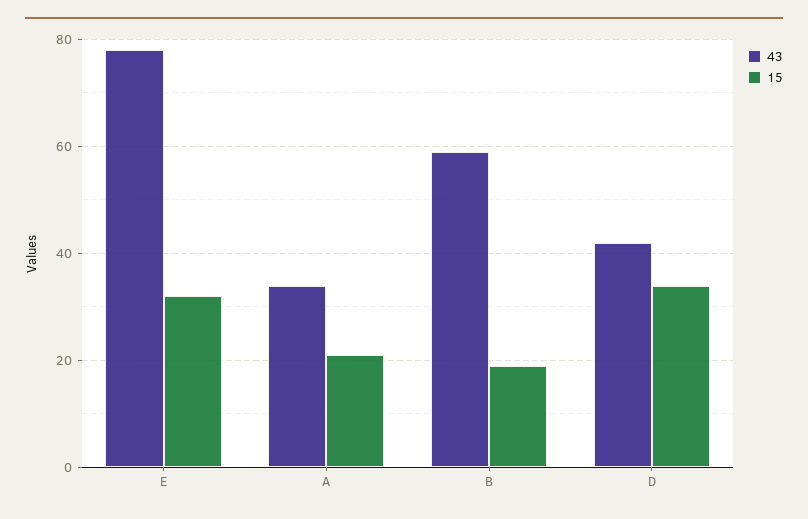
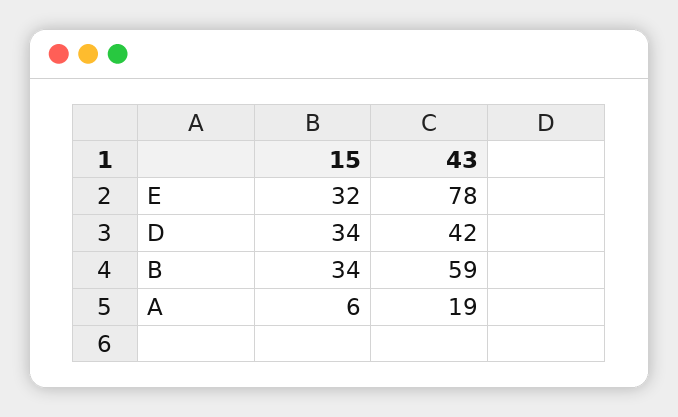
  {
    "43": {
      "E": 78,
-     "A": 35,
+     "A": 19,
      "B": 59,
      "D": 42
    },
    "15": {
      "E": 32,
-     "A": 20,
+     "A": 6,
-     "B": 20,
+     "B": 34,
      "D": 34
    }
  }

